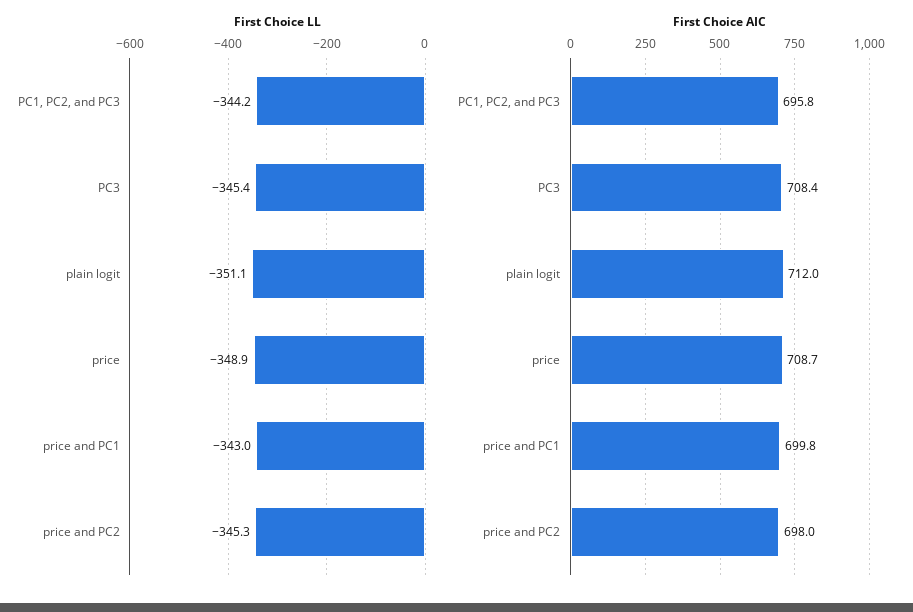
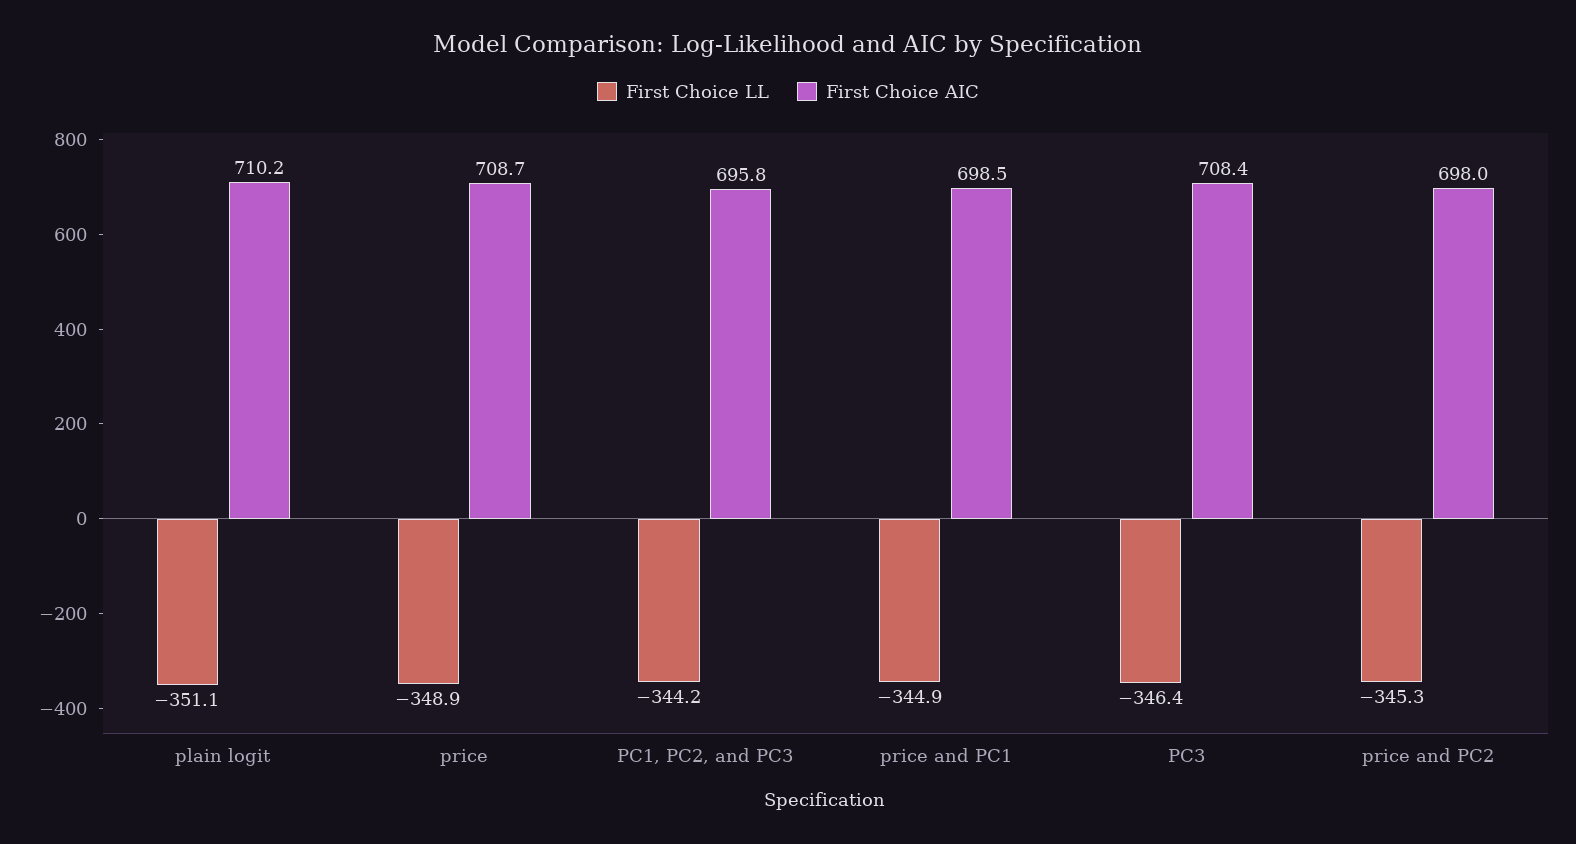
  {
    "First Choice LL": {
      "PC1, PC2, and PC3": -344.2,
-     "PC3": -345.4,
+     "PC3": -346.4,
      "plain logit": -351.1,
      "price": -348.9,
-     "price and PC1": -343,
+     "price and PC1": -344.9,
      "price and PC2": -345.3
    },
    "First Choice AIC": {
      "PC1, PC2, and PC3": 695.8,
      "PC3": 708.4,
-     "plain logit": 712,
+     "plain logit": 710.2,
      "price": 708.7,
-     "price and PC1": 699.8,
+     "price and PC1": 698.5,
      "price and PC2": 698
    }
  }

